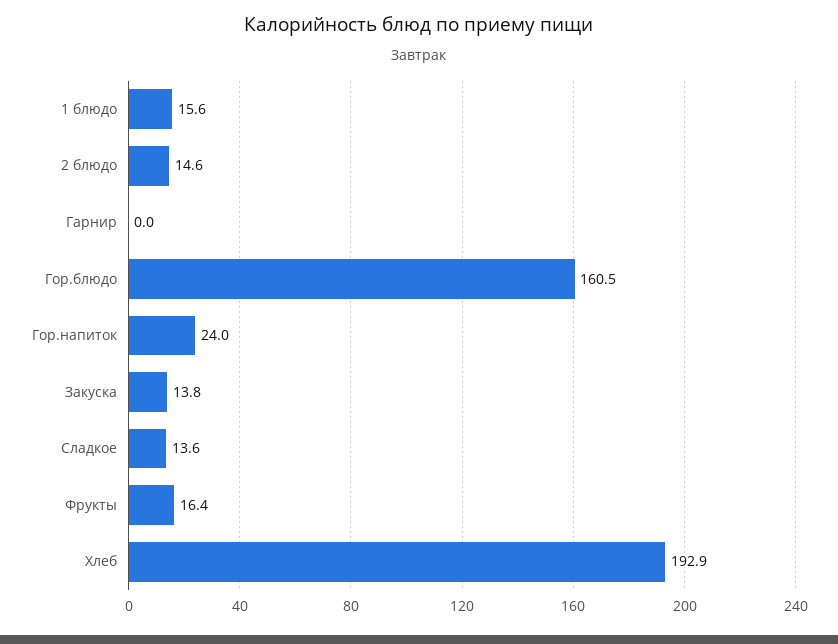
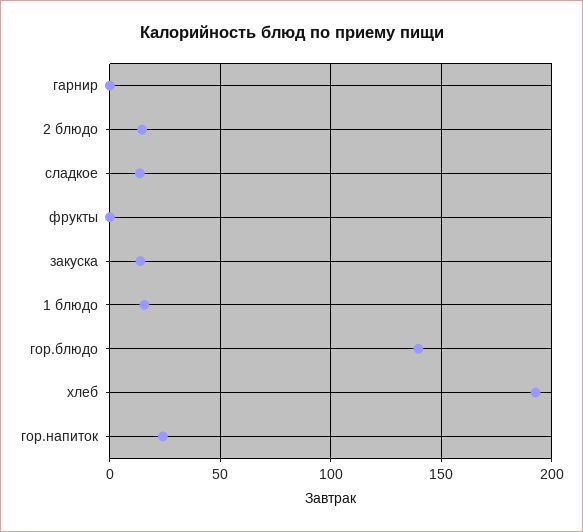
  {
    "1 блюдо": 15.6,
    "2 блюдо": 14.6,
    "Гарнир": 0,
-   "Гор.блюдо": 160.5,
+   "Гор.блюдо": 140,
    "Гор.напиток": 24,
    "Закуска": 13.8,
    "Сладкое": 13.6,
-   "Фрукты": 16.4,
+   "Фрукты": 0,
    "Хлеб": 192.9
  }

